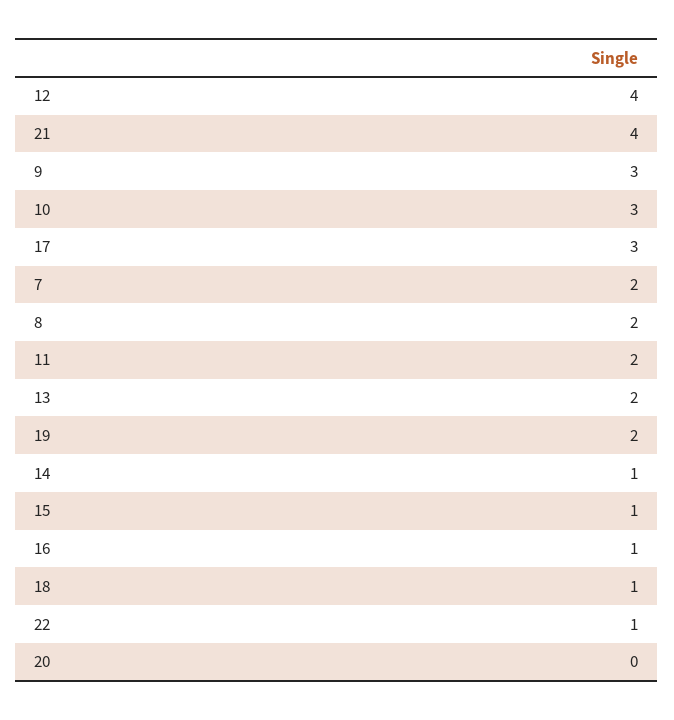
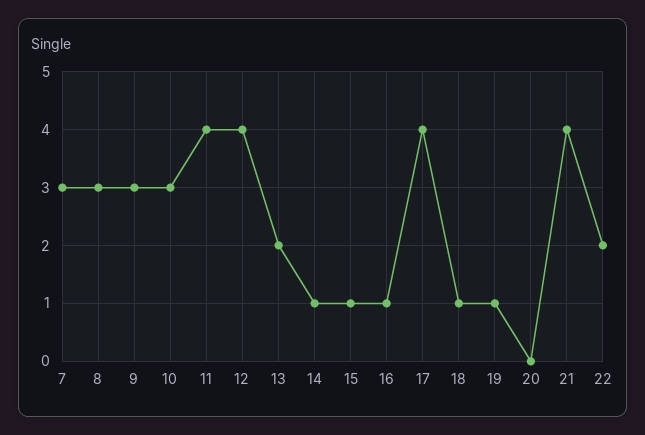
  {
    "12": 4,
    "21": 4,
    "9": 3,
    "10": 3,
-   "17": 3,
+   "17": 4,
-   "7": 2,
+   "7": 3,
-   "8": 2,
+   "8": 3,
-   "11": 2,
+   "11": 4,
    "13": 2,
-   "19": 2,
+   "19": 1,
    "14": 1,
    "15": 1,
    "16": 1,
    "18": 1,
-   "22": 1,
+   "22": 2,
    "20": 0
  }

